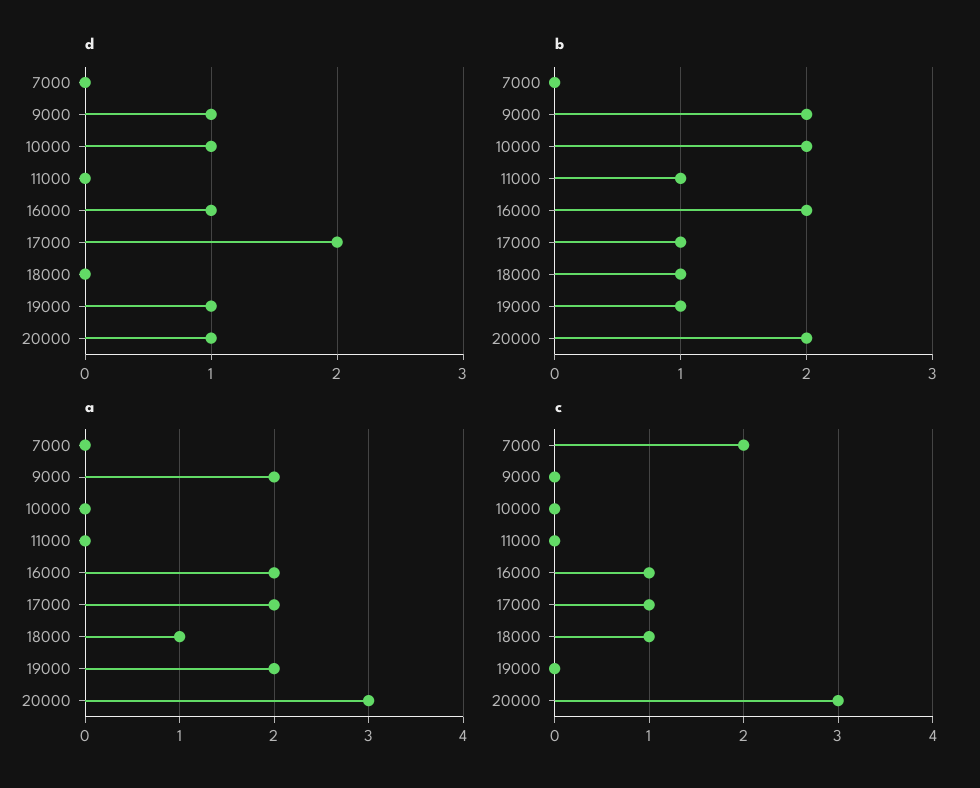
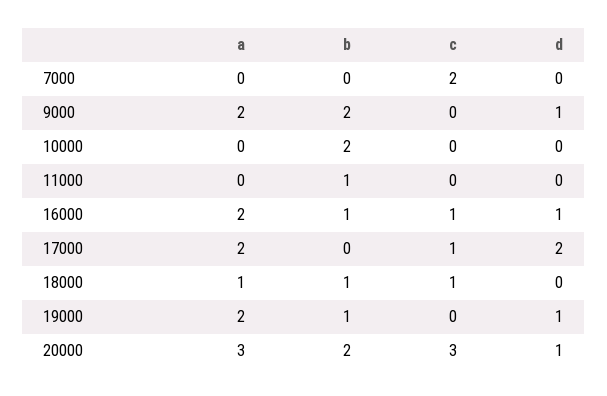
  {
    "d": {
      "7000": 0,
      "9000": 1,
-     "10000": 1,
+     "10000": 0,
      "11000": 0,
      "16000": 1,
      "17000": 2,
      "18000": 0,
      "19000": 1,
      "20000": 1
    },
    "b": {
      "7000": 0,
      "9000": 2,
      "10000": 2,
      "11000": 1,
-     "16000": 2,
+     "16000": 1,
-     "17000": 1,
+     "17000": 0,
      "18000": 1,
      "19000": 1,
      "20000": 2
    },
    "a": {
      "7000": 0,
      "9000": 2,
      "10000": 0,
      "11000": 0,
      "16000": 2,
      "17000": 2,
      "18000": 1,
      "19000": 2,
      "20000": 3
    },
    "c": {
      "7000": 2,
      "9000": 0,
      "10000": 0,
      "11000": 0,
      "16000": 1,
      "17000": 1,
      "18000": 1,
      "19000": 0,
      "20000": 3
    }
  }

